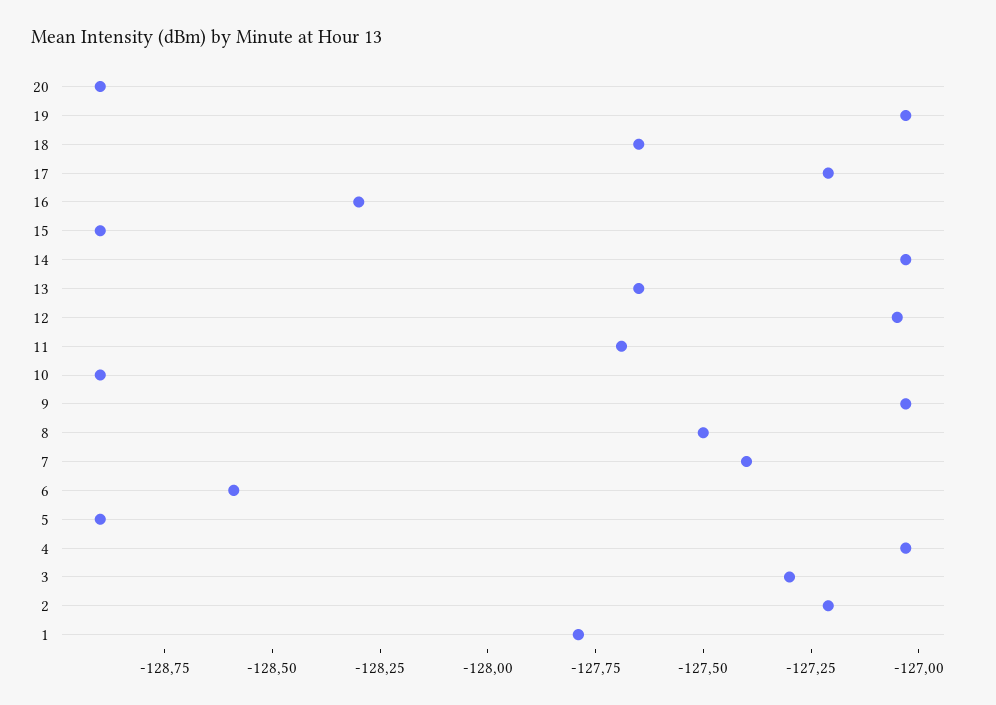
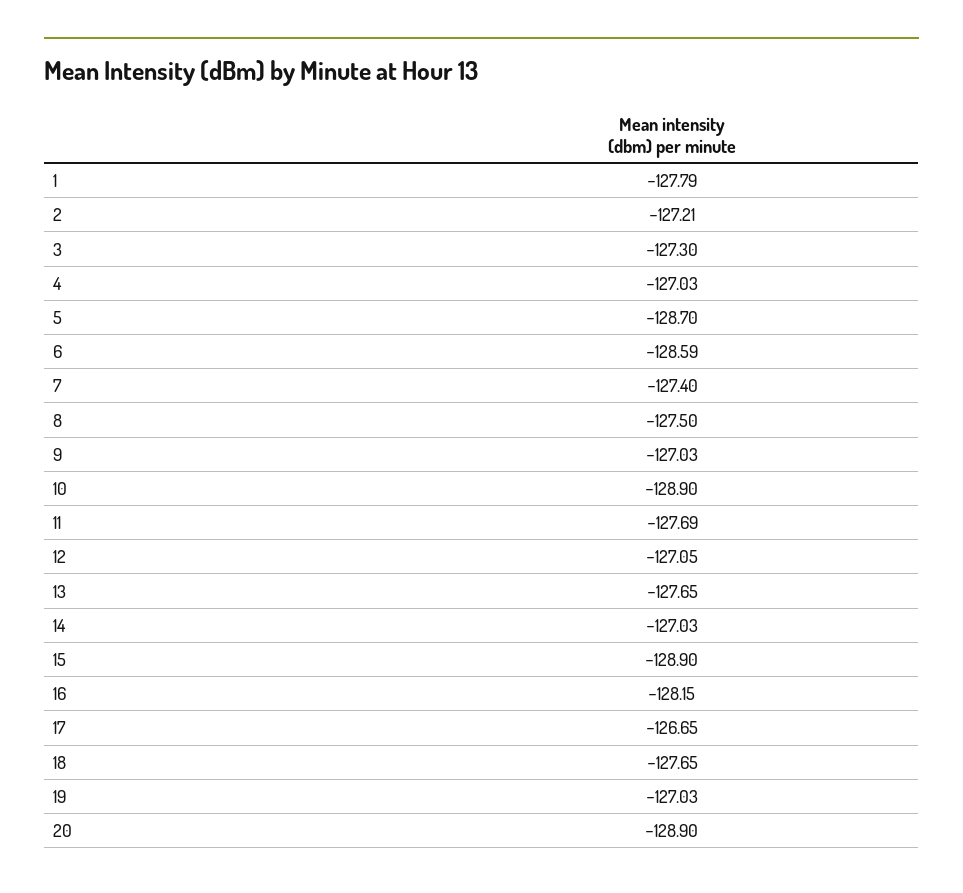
  {
    "20": -128.9,
    "19": -127.03,
    "18": -127.65,
-   "17": -127.2,
+   "17": -126.65,
-   "16": -128.3,
+   "16": -128.15,
    "15": -128.9,
    "14": -127.03,
    "13": -127.65,
    "12": -127.05,
    "11": -127.69,
    "10": -128.9,
    "9": -127.03,
    "8": -127.5,
    "7": -127.4,
    "6": -128.59,
-   "5": -128.9,
+   "5": -128.7,
    "4": -127.03,
    "3": -127.3,
    "2": -127.21,
    "1": -127.79
  }

